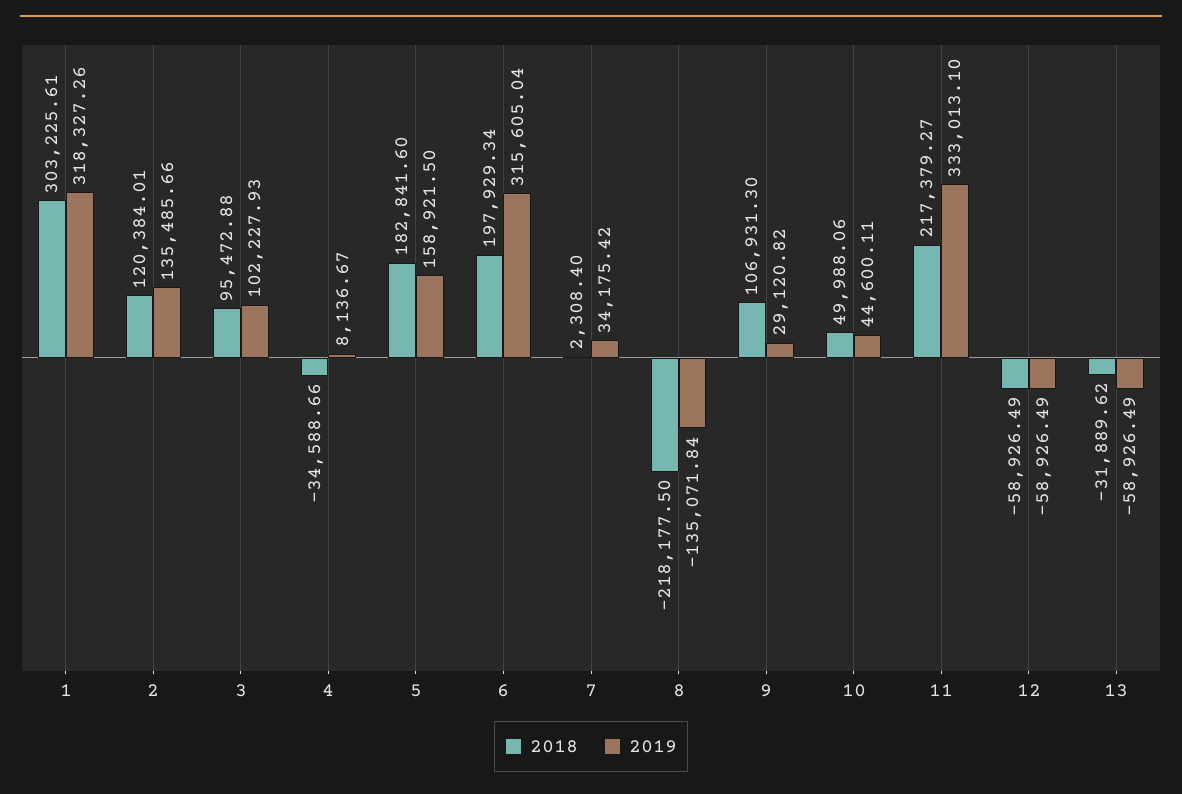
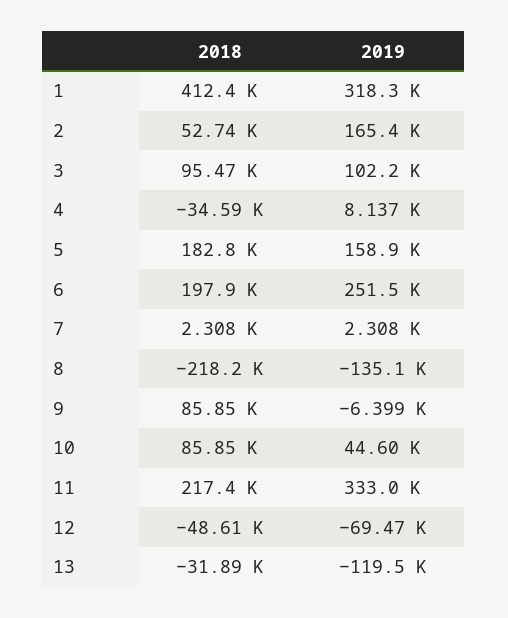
  {
    "2018": {
-     "1": 303225.61,
+     "1": 412400,
-     "2": 120384.01,
+     "2": 52740,
      "3": 95472.88,
      "4": -34588.66,
      "5": 182841.6,
      "6": 197929.34,
      "7": 2308.4,
      "8": -218177.5,
-     "9": 106931.3,
+     "9": 85850,
-     "10": 49988.06,
+     "10": 85850,
      "11": 217379.27,
-     "12": -58926.49,
+     "12": -48610,
      "13": -31889.62
    },
    "2019": {
      "1": 318327.26,
-     "2": 135485.66,
+     "2": 165400,
      "3": 102227.93,
      "4": 8136.67,
      "5": 158921.5,
-     "6": 315605.04,
+     "6": 251500,
-     "7": 34175.42,
+     "7": 2308,
      "8": -135071.84,
-     "9": 29120.82,
+     "9": -6399,
      "10": 44600.11,
      "11": 333013.1,
-     "12": -58926.49,
+     "12": -69470,
-     "13": -58926.49
+     "13": -119500
    }
  }

